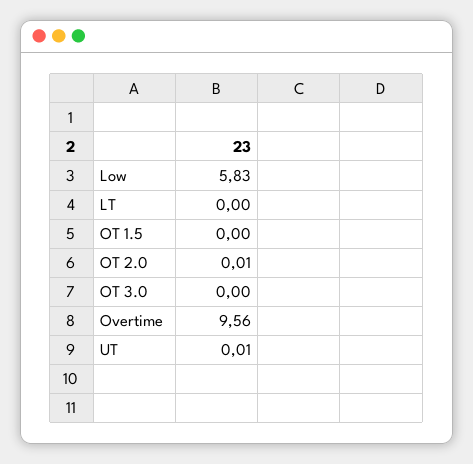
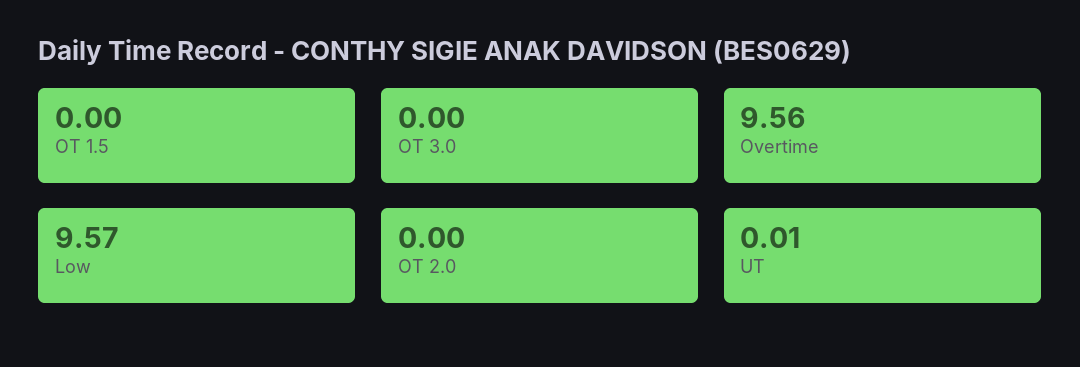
  {
-   "Low": 5.83,
+   "Low": 9.57,
-   "LT": 0,
    "OT 1.5": 0,
-   "OT 2.0": 0.01,
+   "OT 2.0": 0,
    "OT 3.0": 0,
    "Overtime": 9.56,
    "UT": 0.01
  }

